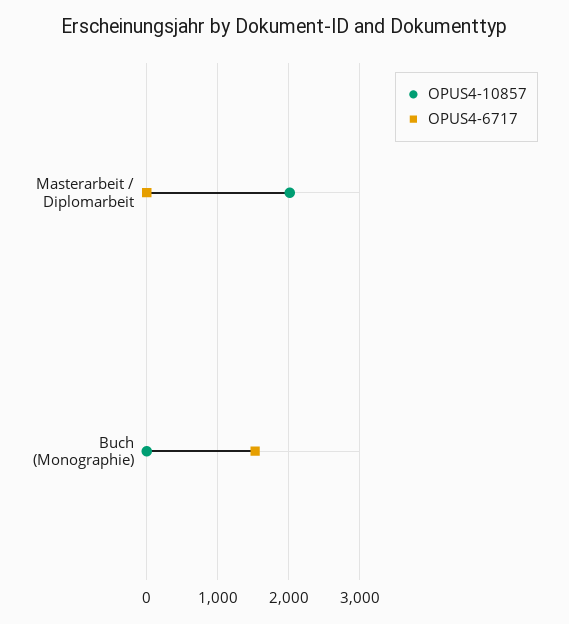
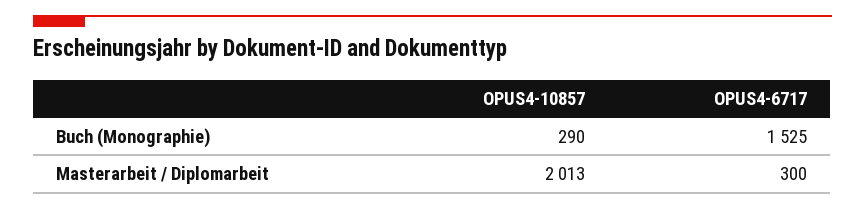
  {
    "OPUS4-10857": {
      "Masterarbeit / Diplomarbeit": 2013,
-     "Buch (Monographie)": 0
+     "Buch (Monographie)": 290
    },
    "OPUS4-6717": {
-     "Masterarbeit / Diplomarbeit": 0,
+     "Masterarbeit / Diplomarbeit": 300,
      "Buch (Monographie)": 1525
    }
  }

